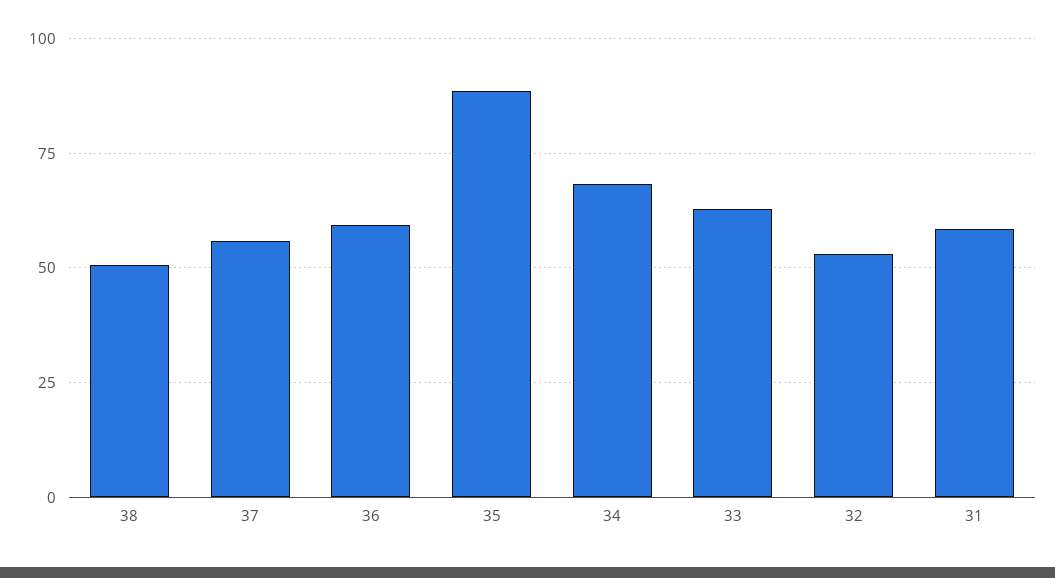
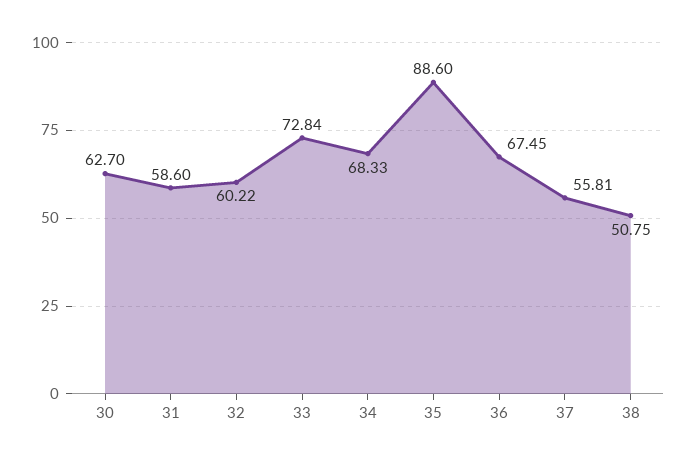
  {
    "38": 50.75,
    "37": 55.81,
-   "36": 60,
+   "36": 67.45,
    "35": 88.6,
    "34": 68.33,
-   "33": 62.5,
+   "33": 72.84,
-   "32": 52.5,
+   "32": 60.22,
-   "31": 58.6
+   "31": 58.6,
+   "30": 62.7
  }

